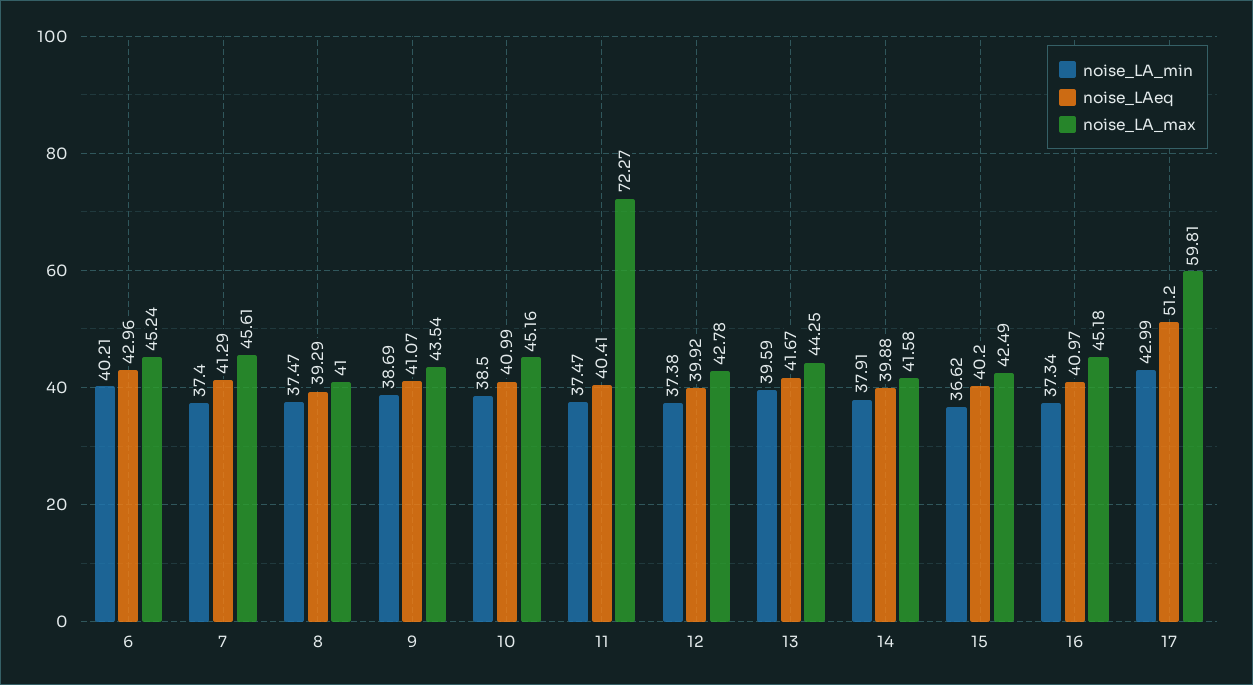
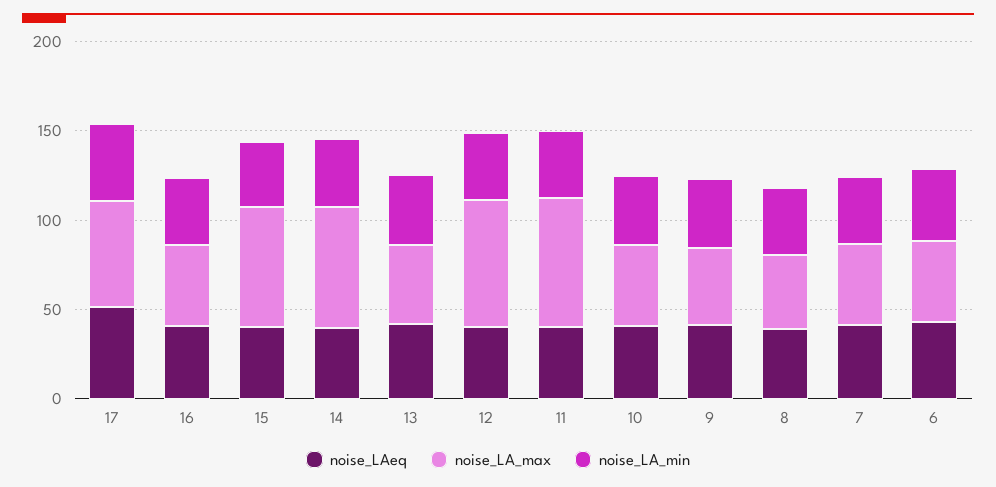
  {
    "noise_LA_min": {
      "6": 40.21,
      "7": 37.4,
      "8": 37.47,
      "9": 38.69,
      "10": 38.5,
      "11": 37.47,
      "12": 37.38,
      "13": 39.59,
      "14": 37.91,
      "15": 36.62,
      "16": 37.34,
      "17": 42.99
    },
    "noise_LAeq": {
      "6": 42.96,
      "7": 41.29,
      "8": 39.29,
      "9": 41.07,
      "10": 40.99,
      "11": 40.41,
      "12": 39.92,
      "13": 41.67,
      "14": 39.88,
      "15": 40.2,
      "16": 40.97,
      "17": 51.2
    },
    "noise_LA_max": {
      "6": 45.24,
      "7": 45.61,
      "8": 41,
      "9": 43.54,
      "10": 45.16,
      "11": 72.27,
-     "12": 42.78,
+     "12": 70,
      "13": 44.25,
-     "14": 41.58,
+     "14": 70,
-     "15": 42.49,
+     "15": 70,
      "16": 45.18,
      "17": 59.81
    }
  }

